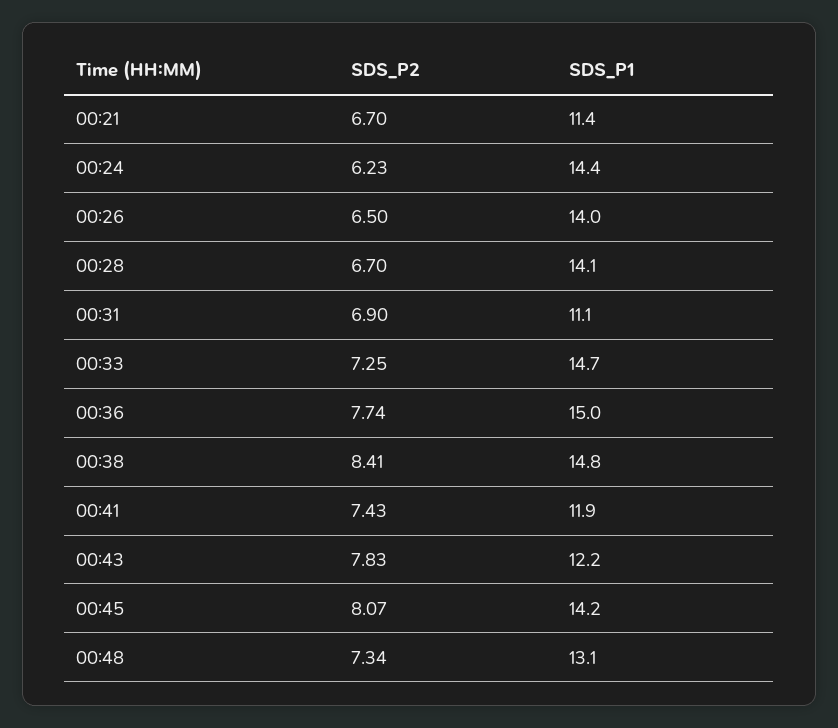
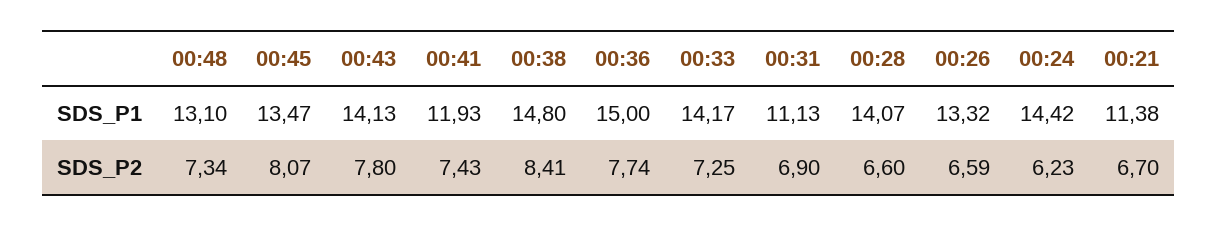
  {
    "SDS_P2": {
      "00:21": 6.7,
      "00:24": 6.23,
-     "00:26": 6.5,
+     "00:26": 6.59,
-     "00:28": 6.7,
+     "00:28": 6.6,
      "00:31": 6.9,
      "00:33": 7.25,
      "00:36": 7.74,
      "00:38": 8.41,
      "00:41": 7.43,
-     "00:43": 7.83,
+     "00:43": 7.8,
      "00:45": 8.07,
      "00:48": 7.34
    },
    "SDS_P1": {
      "00:21": 11.38,
      "00:24": 14.42,
-     "00:26": 14,
+     "00:26": 13.32,
      "00:28": 14.07,
      "00:31": 11.13,
-     "00:33": 14.7,
+     "00:33": 14.17,
      "00:36": 15,
      "00:38": 14.8,
      "00:41": 11.93,
-     "00:43": 12.2,
+     "00:43": 14.13,
-     "00:45": 14.2,
+     "00:45": 13.47,
      "00:48": 13.1
    }
  }

